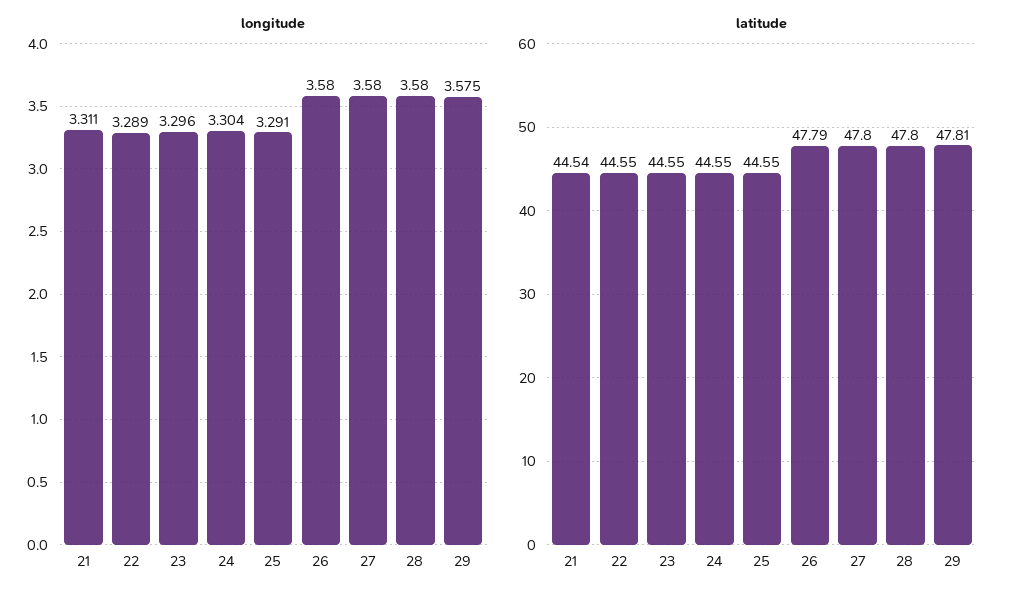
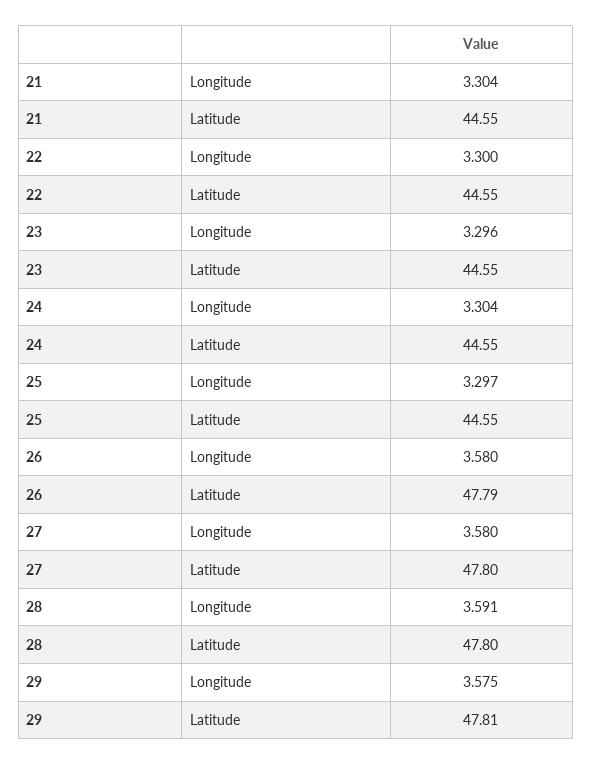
  {
    "longitude": {
-     "21": 3.311,
+     "21": 3.304,
-     "22": 3.289,
+     "22": 3.3,
      "23": 3.296,
      "24": 3.304,
-     "25": 3.291,
+     "25": 3.297,
      "26": 3.58,
      "27": 3.58,
-     "28": 3.58,
+     "28": 3.591,
      "29": 3.575
    },
    "latitude": {
-     "21": 44.54,
+     "21": 44.55,
      "22": 44.55,
      "23": 44.55,
      "24": 44.55,
      "25": 44.55,
      "26": 47.79,
      "27": 47.8,
      "28": 47.8,
      "29": 47.81
    }
  }

